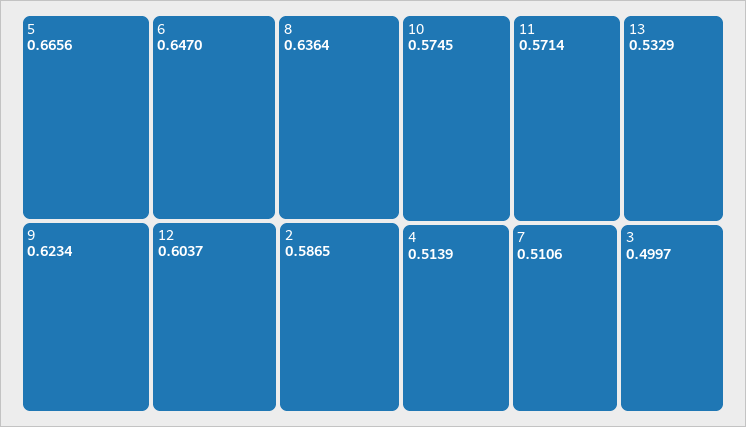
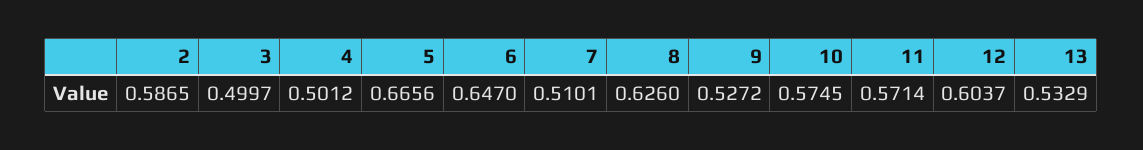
  {
    "5": 0.6656,
    "6": 0.647,
-   "8": 0.6364,
+   "8": 0.626,
-   "9": 0.6234,
+   "9": 0.5272,
    "12": 0.6037,
    "2": 0.5865,
    "10": 0.5745,
    "11": 0.5714,
    "13": 0.5329,
-   "4": 0.5139,
+   "4": 0.5012,
-   "7": 0.5106,
+   "7": 0.5101,
    "3": 0.4997
  }

